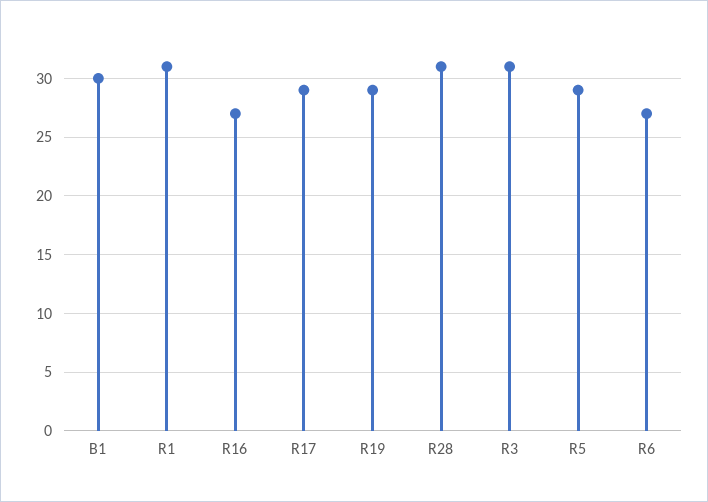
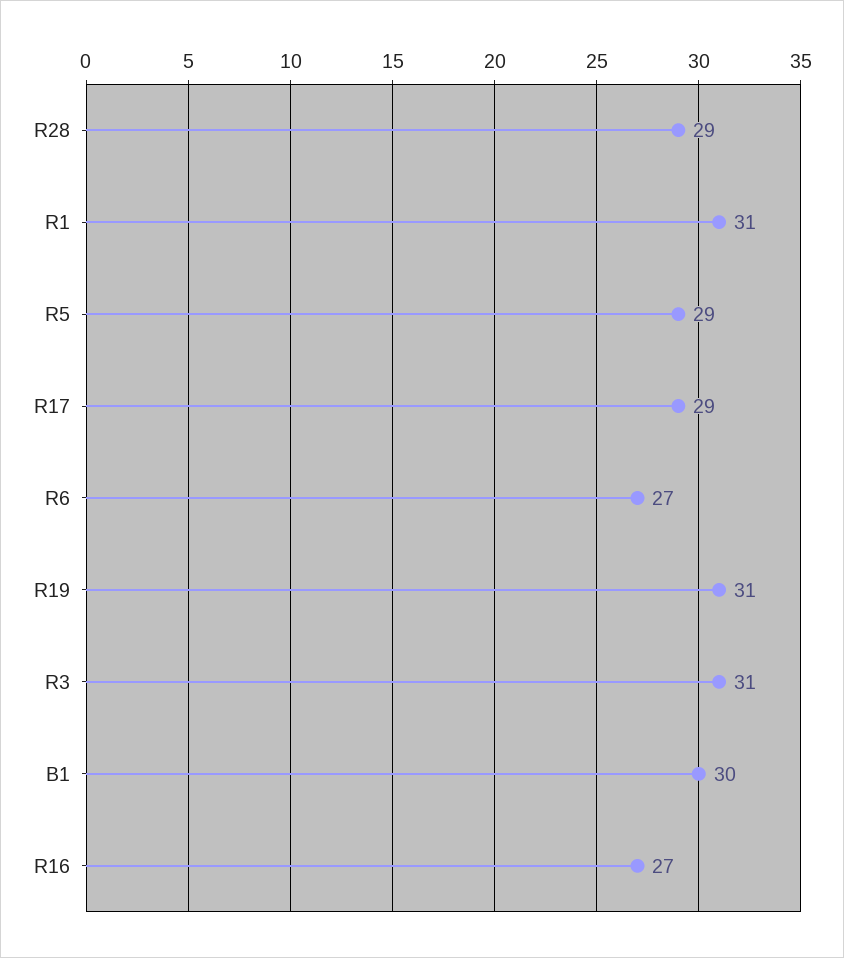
  {
    "B1": 30,
    "R1": 31,
    "R16": 27,
    "R17": 29,
-   "R19": 29,
+   "R19": 31,
-   "R28": 31,
+   "R28": 29,
    "R3": 31,
    "R5": 29,
    "R6": 27
  }

